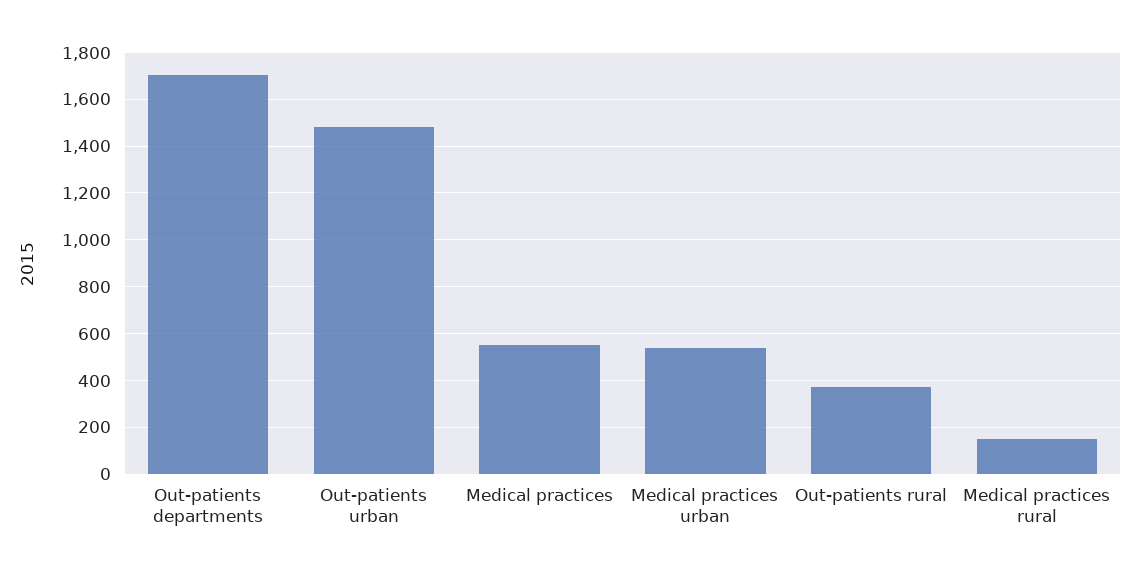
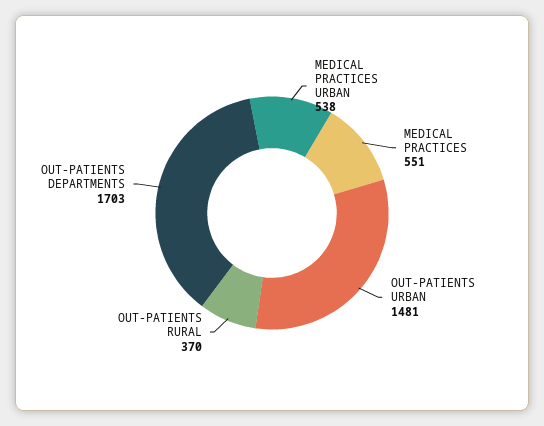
  {
    "Out-patients departments": 1703,
    "Out-patients urban": 1481,
    "Medical practices": 551,
    "Medical practices urban": 538,
-   "Out-patients rural": 370,
+   "Out-patients rural": 370
-   "Medical practices rural": 150
  }

